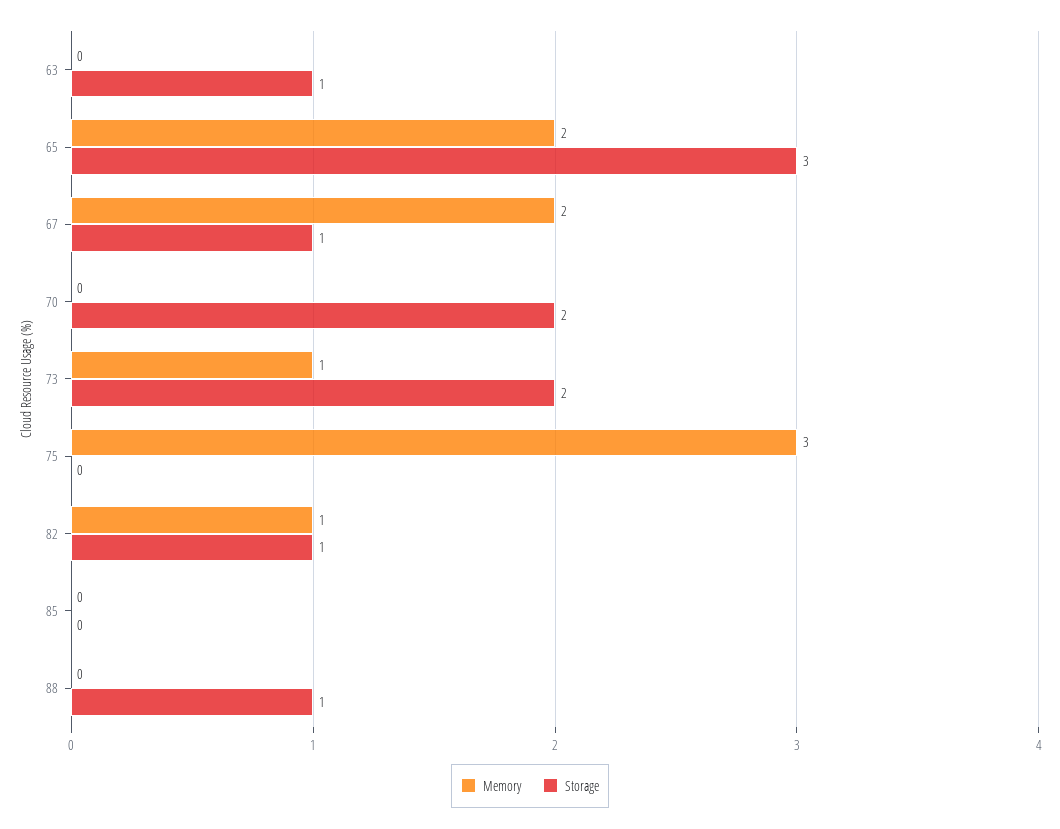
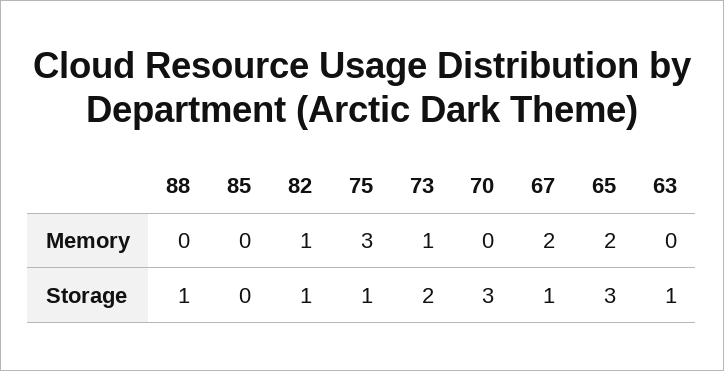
  {
    "Memory": {
      "63": 0,
      "65": 2,
      "67": 2,
      "70": 0,
      "73": 1,
      "75": 3,
      "82": 1,
      "85": 0,
      "88": 0
    },
    "Storage": {
      "63": 1,
      "65": 3,
      "67": 1,
-     "70": 2,
+     "70": 3,
      "73": 2,
-     "75": 0,
+     "75": 1,
      "82": 1,
      "85": 0,
      "88": 1
    }
  }

